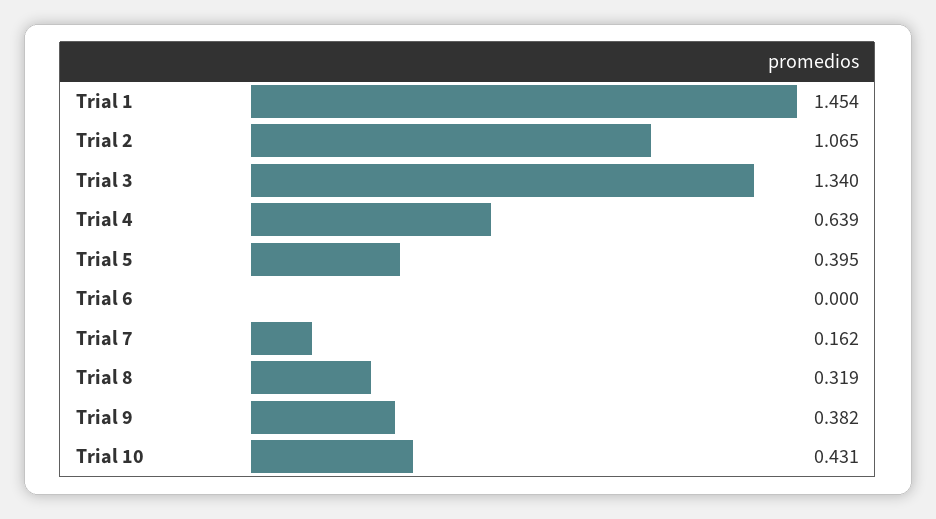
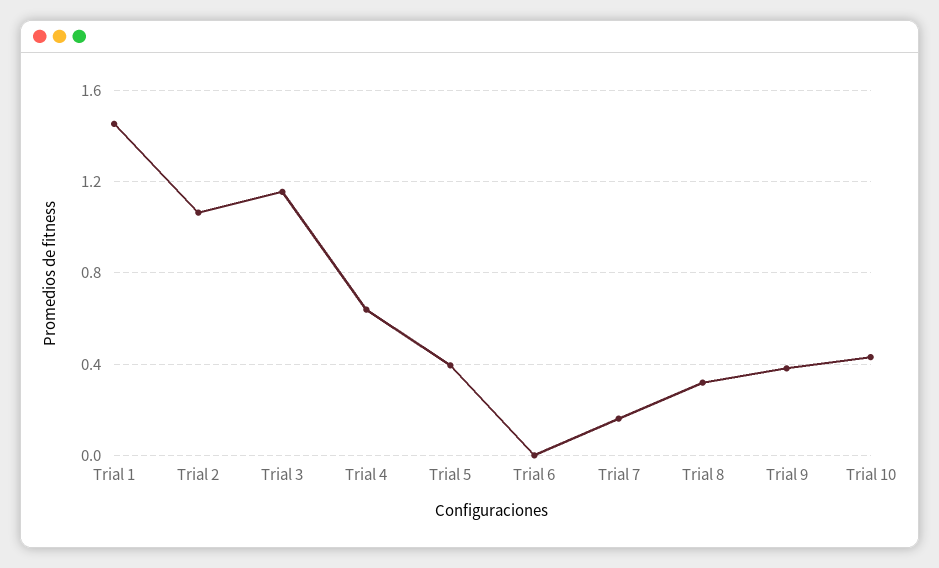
  {
    "Trial 1": 1.454,
    "Trial 2": 1.065,
-   "Trial 3": 1.34,
+   "Trial 3": 1.15,
    "Trial 4": 0.639,
    "Trial 5": 0.395,
    "Trial 6": 0,
    "Trial 7": 0.162,
    "Trial 8": 0.319,
    "Trial 9": 0.382,
    "Trial 10": 0.431
  }

